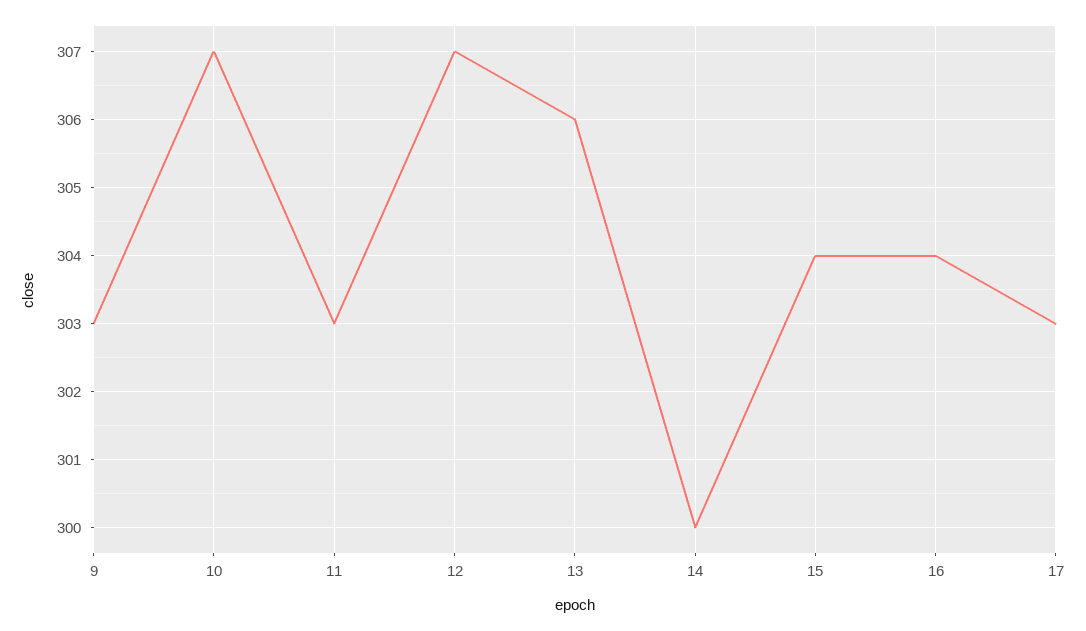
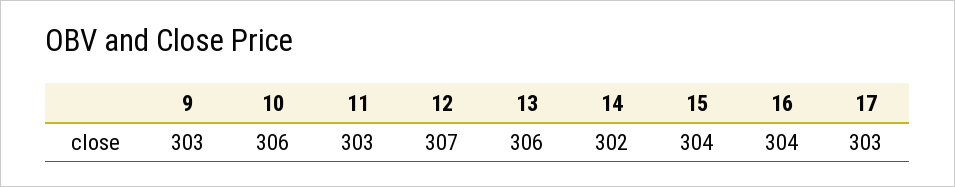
  {
    "9": 303,
-   "10": 307,
+   "10": 306,
    "11": 303,
    "12": 307,
    "13": 306,
-   "14": 300,
+   "14": 302,
    "15": 304,
    "16": 304,
    "17": 303
  }

